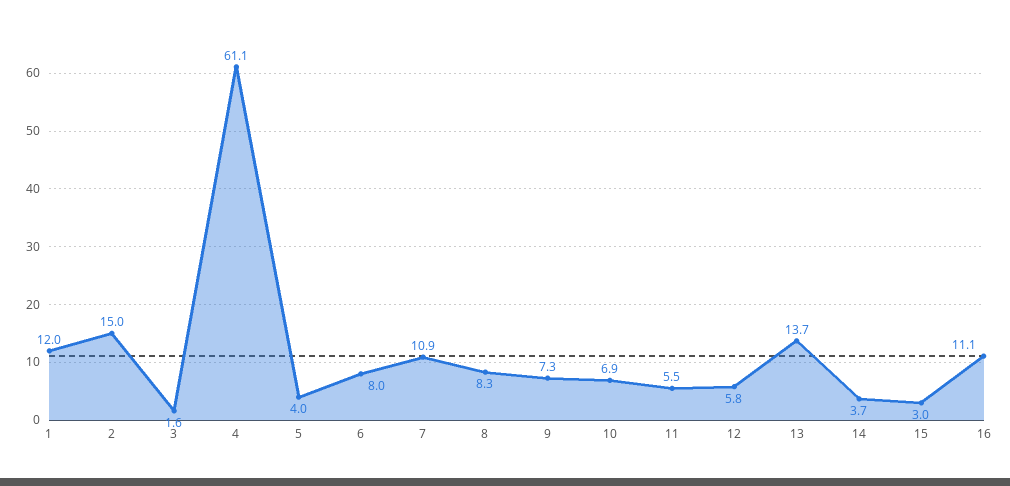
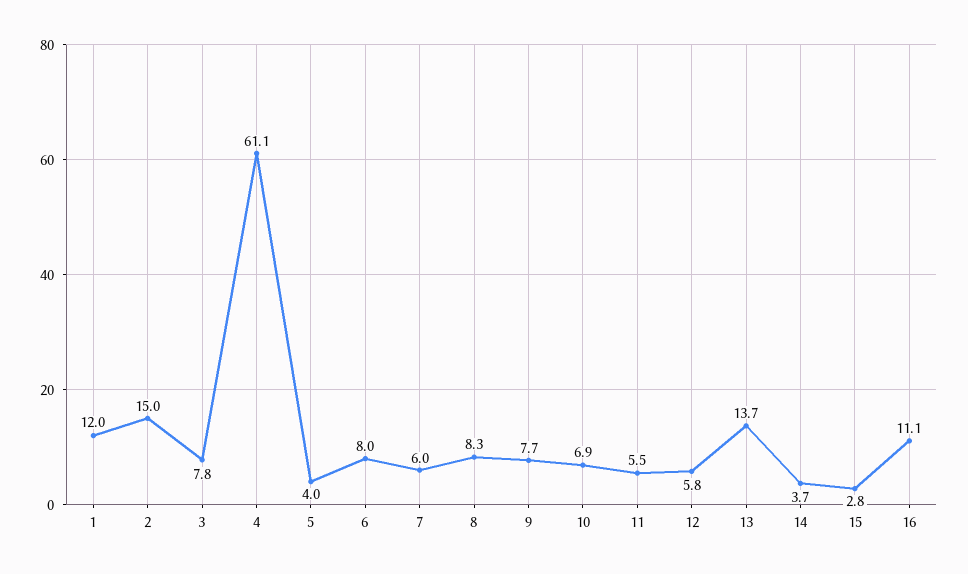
  {
    "1": 12,
    "2": 15,
-   "3": 1.6,
+   "3": 7.8,
    "4": 61.1,
    "5": 4,
    "6": 8,
-   "7": 10.9,
+   "7": 6,
    "8": 8.3,
-   "9": 7.3,
+   "9": 7.7,
    "10": 6.9,
    "11": 5.5,
    "12": 5.8,
    "13": 13.7,
    "14": 3.7,
-   "15": 3,
+   "15": 2.8,
    "16": 11.1
  }

